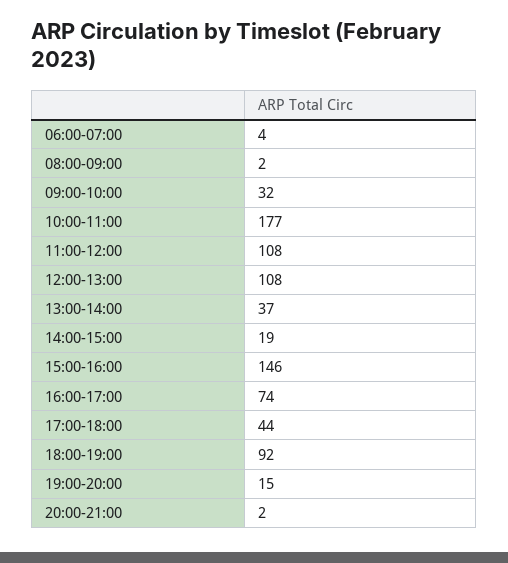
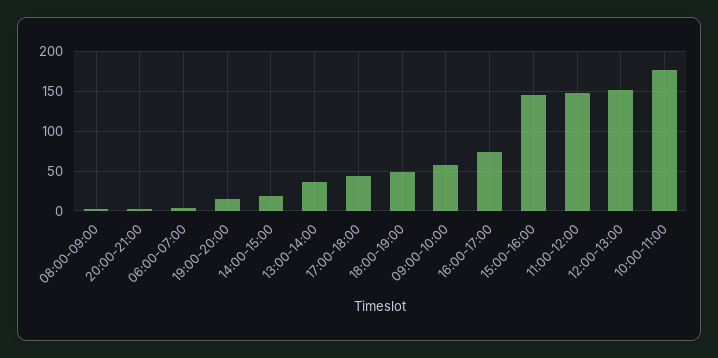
  {
    "06:00-07:00": 4,
    "08:00-09:00": 2,
-   "09:00-10:00": 32,
+   "09:00-10:00": 60,
    "10:00-11:00": 177,
-   "11:00-12:00": 108,
+   "11:00-12:00": 150,
-   "12:00-13:00": 108,
+   "12:00-13:00": 150,
    "13:00-14:00": 37,
    "14:00-15:00": 19,
    "15:00-16:00": 146,
    "16:00-17:00": 74,
    "17:00-18:00": 44,
-   "18:00-19:00": 92,
+   "18:00-19:00": 50,
    "19:00-20:00": 15,
    "20:00-21:00": 2
  }

